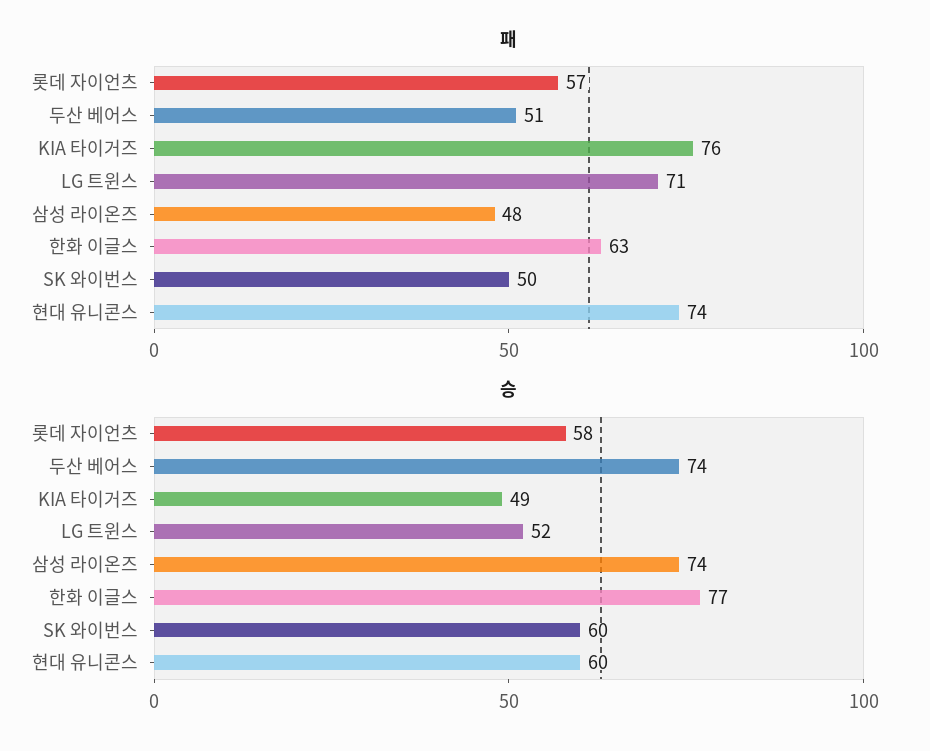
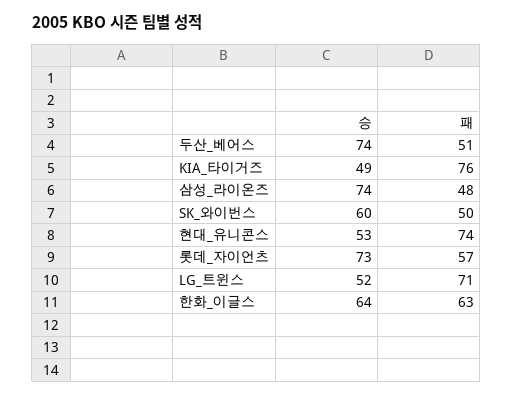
  {
    "패": {
      "롯데 자이언츠": 57,
      "두산 베어스": 51,
      "KIA 타이거즈": 76,
      "LG 트윈스": 71,
      "삼성 라이온즈": 48,
      "한화 이글스": 63,
      "SK 와이번스": 50,
      "현대 유니콘스": 74
    },
    "승": {
-     "롯데 자이언츠": 58,
+     "롯데 자이언츠": 73,
      "두산 베어스": 74,
      "KIA 타이거즈": 49,
      "LG 트윈스": 52,
      "삼성 라이온즈": 74,
-     "한화 이글스": 77,
+     "한화 이글스": 64,
      "SK 와이번스": 60,
-     "현대 유니콘스": 60
+     "현대 유니콘스": 53
    }
  }

